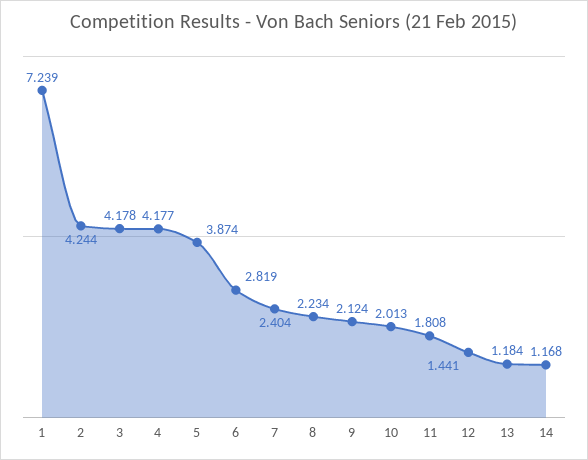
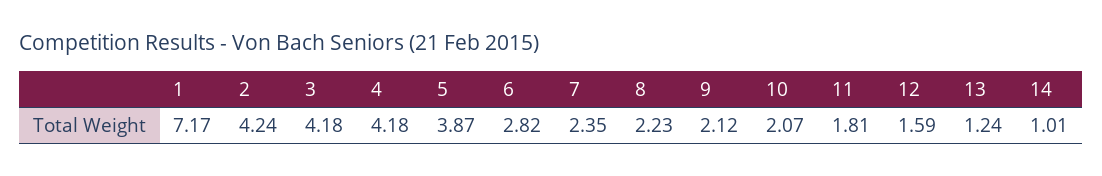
  {
-   "1": 7.239,
+   "1": 7.17,
    "2": 4.244,
    "3": 4.178,
    "4": 4.177,
    "5": 3.874,
    "6": 2.819,
-   "7": 2.404,
+   "7": 2.35,
    "8": 2.234,
    "9": 2.124,
-   "10": 2.013,
+   "10": 2.07,
    "11": 1.808,
-   "12": 1.441,
+   "12": 1.59,
-   "13": 1.184,
+   "13": 1.24,
-   "14": 1.168
+   "14": 1.01
  }

